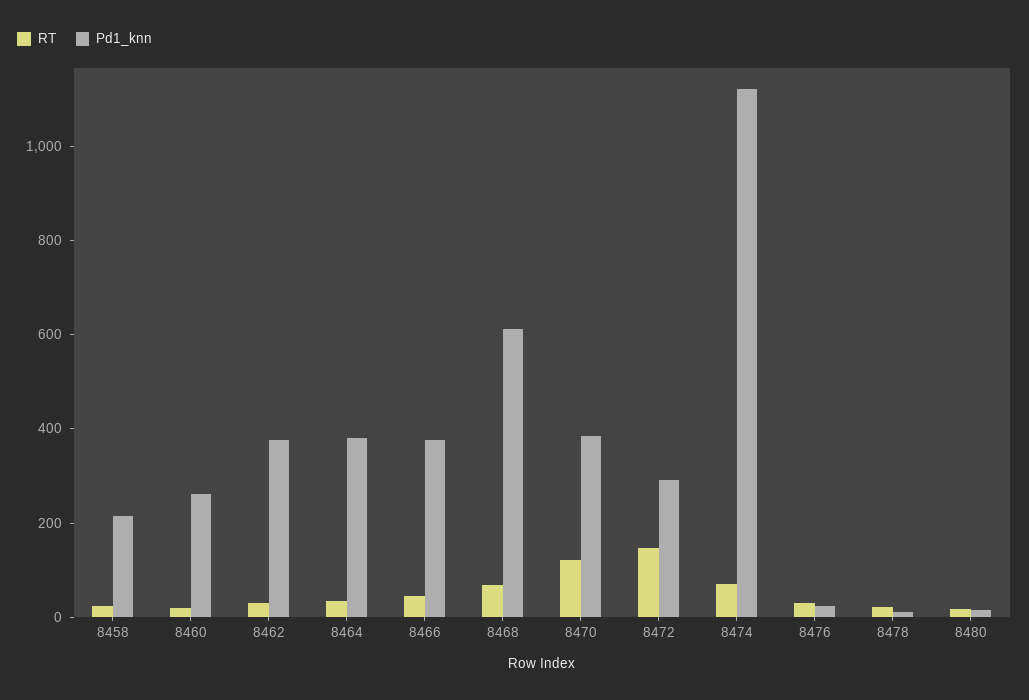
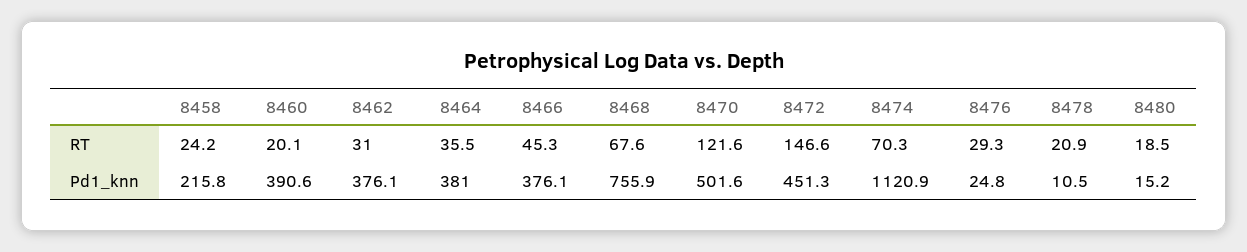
  {
    "RT": {
      "8458": 24.2,
      "8460": 20.1,
      "8462": 31,
      "8464": 35.5,
      "8466": 45.3,
      "8468": 67.6,
      "8470": 121.6,
      "8472": 146.6,
      "8474": 70.3,
      "8476": 29.3,
      "8478": 20.9,
      "8480": 18.5
    },
    "Pd1_knn": {
      "8458": 215.8,
-     "8460": 250,
+     "8460": 390.6,
      "8462": 376.1,
      "8464": 381,
      "8466": 376.1,
-     "8468": 600,
+     "8468": 755.9,
-     "8470": 400,
+     "8470": 501.6,
-     "8472": 300,
+     "8472": 451.3,
      "8474": 1120.9,
      "8476": 24.8,
      "8478": 10.5,
      "8480": 15.2
    }
  }

